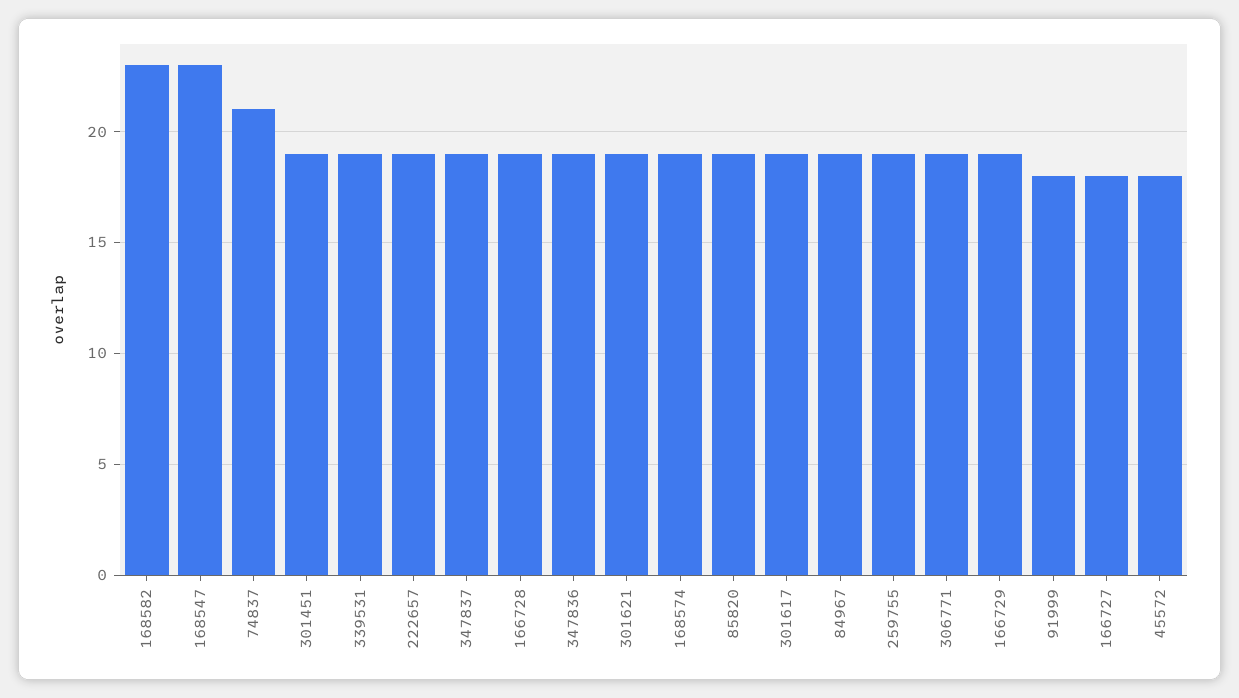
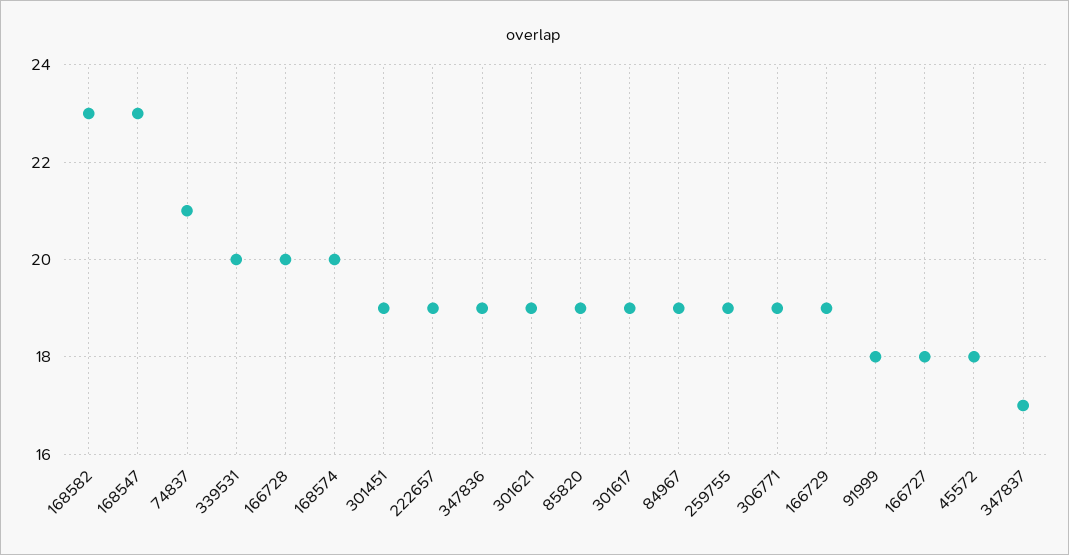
  {
    "168582": 23,
    "168547": 23,
    "74837": 21,
    "301451": 19,
-   "339531": 19,
+   "339531": 20,
    "222657": 19,
-   "347837": 19,
+   "347837": 17,
-   "166728": 19,
+   "166728": 20,
    "347836": 19,
    "301621": 19,
-   "168574": 19,
+   "168574": 20,
    "85820": 19,
    "301617": 19,
    "84967": 19,
    "259755": 19,
    "306771": 19,
    "166729": 19,
    "91999": 18,
    "166727": 18,
    "45572": 18
  }

